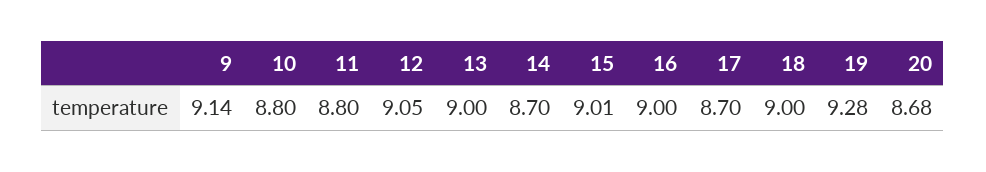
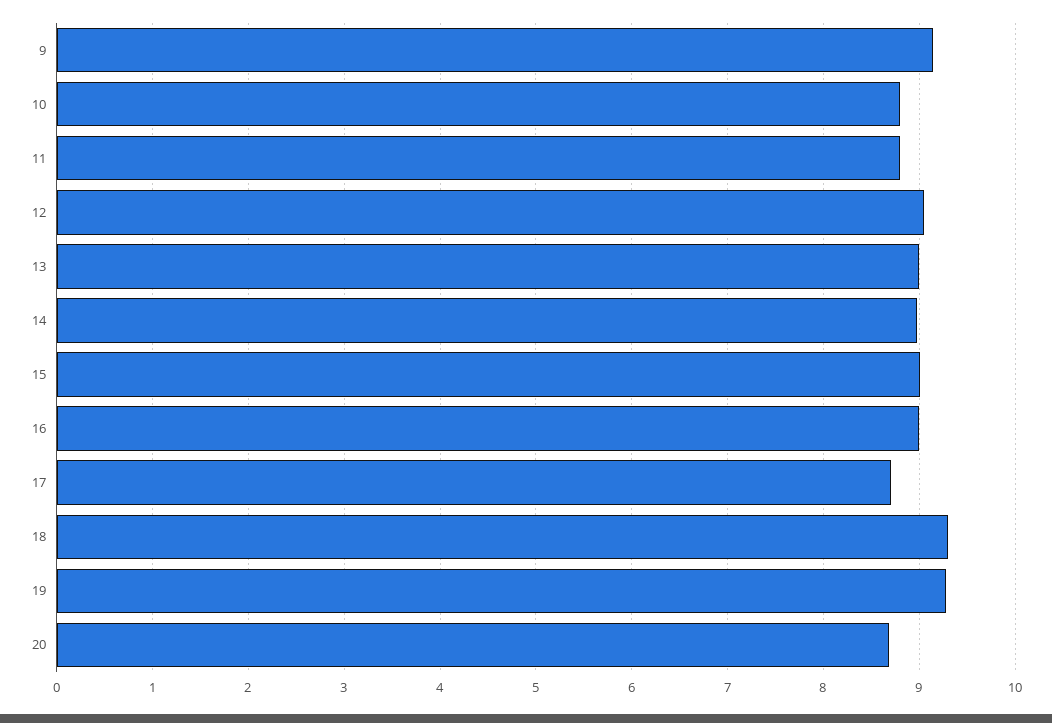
  {
    "9": 9.14,
    "10": 8.8,
    "11": 8.8,
    "12": 9.05,
    "13": 9,
-   "14": 8.7,
+   "14": 9,
    "15": 9.01,
    "16": 9,
    "17": 8.7,
-   "18": 9,
+   "18": 9.3,
    "19": 9.28,
    "20": 8.68
  }

